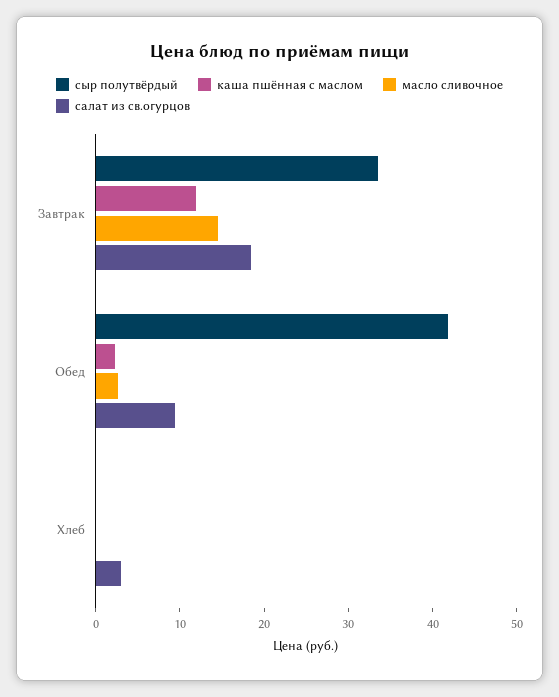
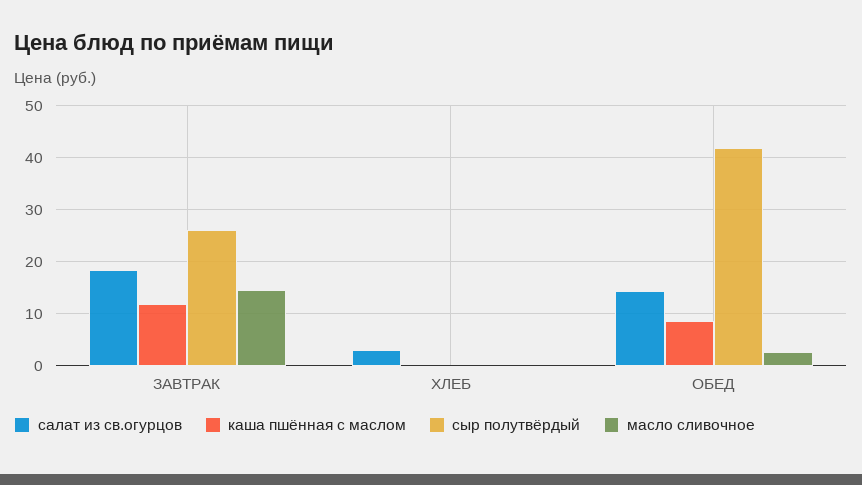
  {
    "сыр полутвёрдый": {
-     "Завтрак": 34,
+     "Завтрак": 26,
      "Обед": 42,
      "Хлеб": 0
    },
    "каша пшённая с маслом": {
      "Завтрак": 12,
-     "Обед": 2,
+     "Обед": 8,
      "Хлеб": 0
    },
    "масло сливочное": {
      "Завтрак": 14,
      "Обед": 2,
      "Хлеб": 0
    },
    "салат из св.огурцов": {
      "Завтрак": 18,
-     "Обед": 10,
+     "Обед": 14,
      "Хлеб": 4
    }
  }

